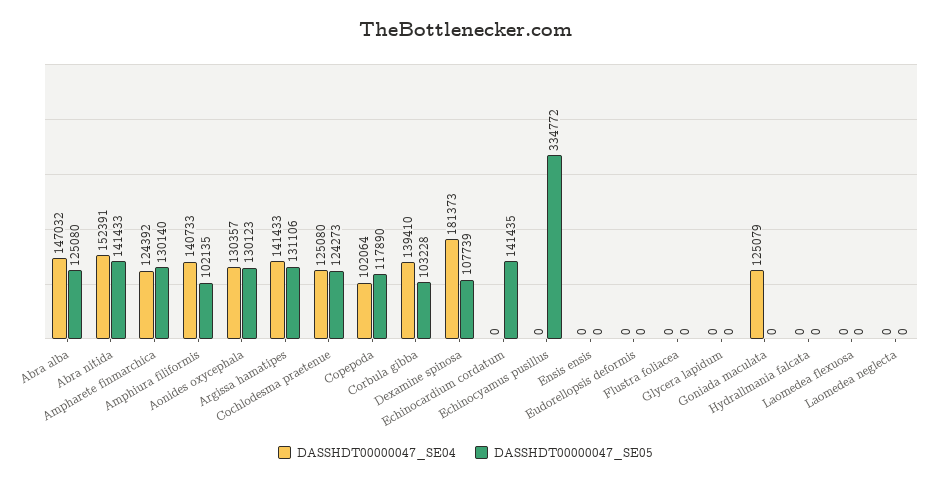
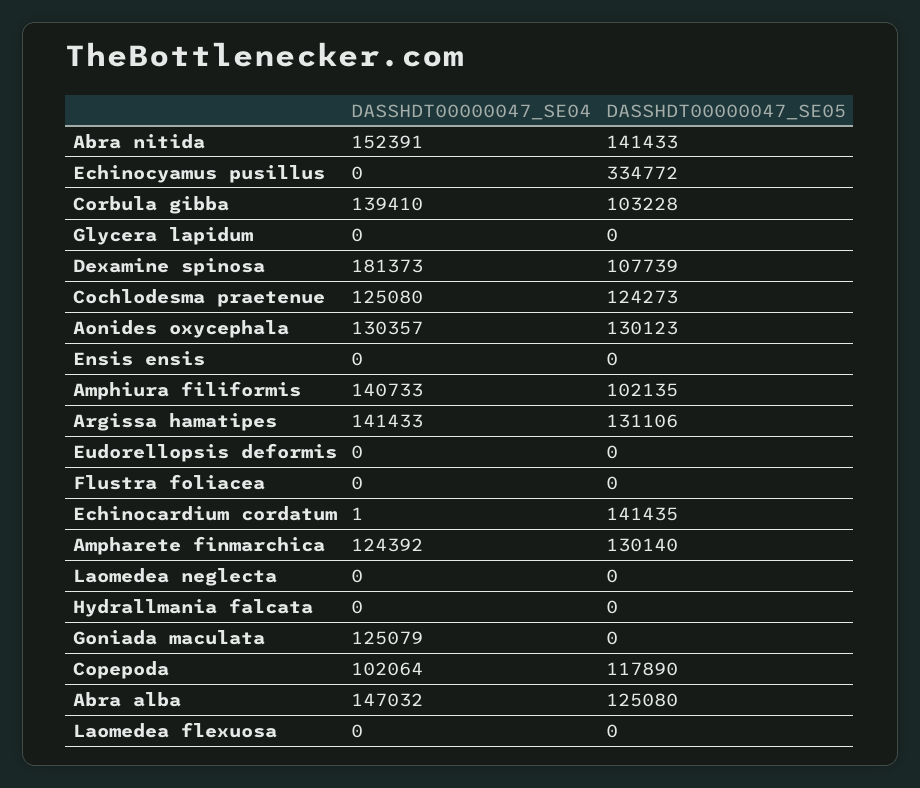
  {
    "DASSHDT00000047_SE04": {
      "Abra alba": 147032,
      "Abra nitida": 152391,
      "Ampharete finmarchica": 124392,
      "Amphiura filiformis": 140733,
      "Aonides oxycephala": 130357,
      "Argissa hamatipes": 141433,
      "Cochlodesma praetenue": 125080,
      "Copepoda": 102064,
      "Corbula gibba": 139410,
      "Dexamine spinosa": 181373,
-     "Echinocardium cordatum": 0,
+     "Echinocardium cordatum": 1,
      "Echinocyamus pusillus": 0,
      "Ensis ensis": 0,
      "Eudorellopsis deformis": 0,
      "Flustra foliacea": 0,
      "Glycera lapidum": 0,
      "Goniada maculata": 125079,
      "Hydrallmania falcata": 0,
      "Laomedea flexuosa": 0,
      "Laomedea neglecta": 0
    },
    "DASSHDT00000047_SE05": {
      "Abra alba": 125080,
      "Abra nitida": 141433,
      "Ampharete finmarchica": 130140,
      "Amphiura filiformis": 102135,
      "Aonides oxycephala": 130123,
      "Argissa hamatipes": 131106,
      "Cochlodesma praetenue": 124273,
      "Copepoda": 117890,
      "Corbula gibba": 103228,
      "Dexamine spinosa": 107739,
      "Echinocardium cordatum": 141435,
      "Echinocyamus pusillus": 334772,
      "Ensis ensis": 0,
      "Eudorellopsis deformis": 0,
      "Flustra foliacea": 0,
      "Glycera lapidum": 0,
      "Goniada maculata": 0,
      "Hydrallmania falcata": 0,
      "Laomedea flexuosa": 0,
      "Laomedea neglecta": 0
    }
  }

